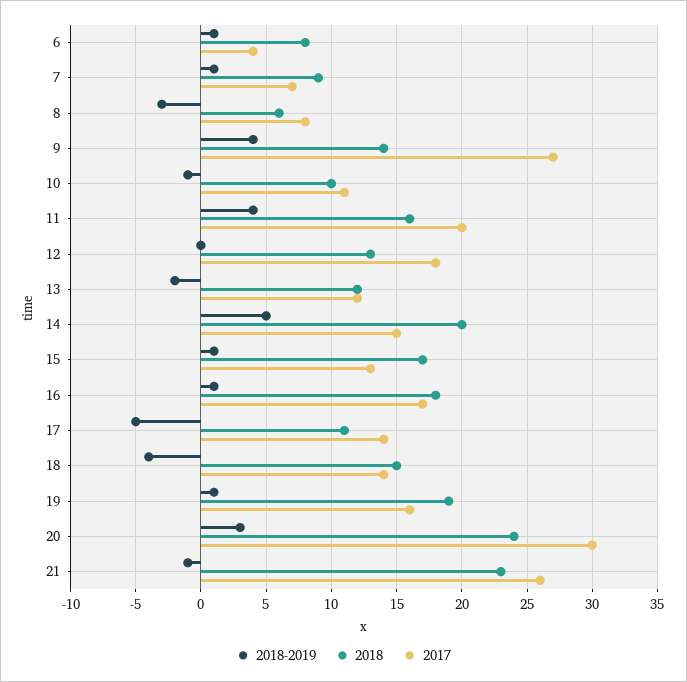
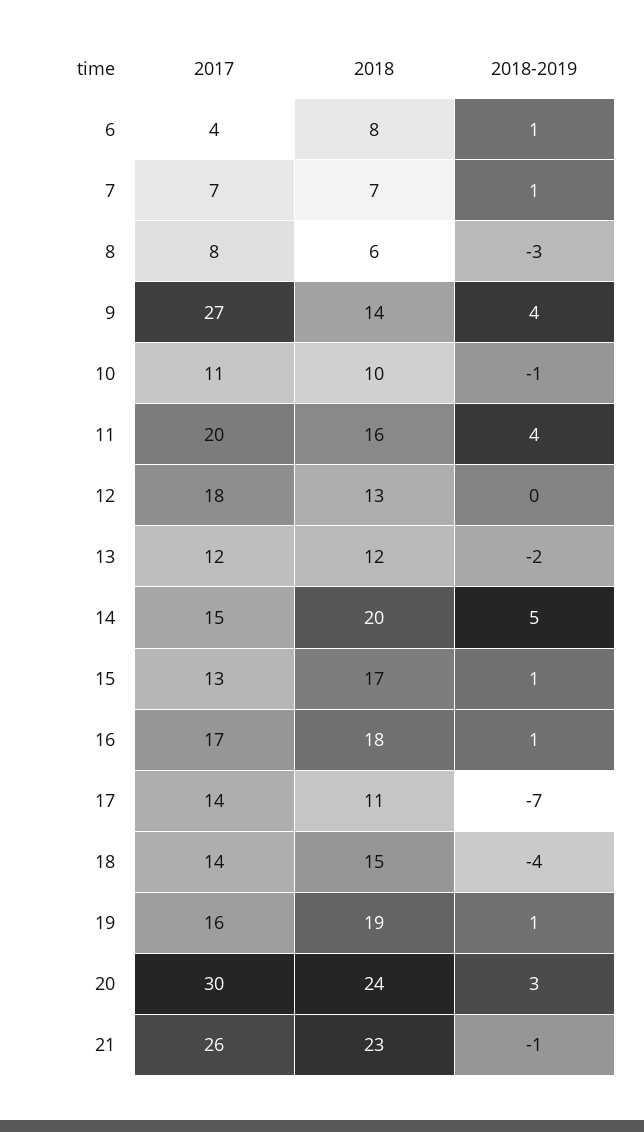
  {
    "2018-2019": {
      "6": 1,
      "7": 1,
      "8": -3,
      "9": 4,
      "10": -1,
      "11": 4,
      "12": 0,
      "13": -2,
      "14": 5,
      "15": 1,
      "16": 1,
-     "17": -5,
+     "17": -7,
      "18": -4,
      "19": 1,
      "20": 3,
      "21": -1
    },
    "2018": {
      "6": 8,
-     "7": 9,
+     "7": 7,
      "8": 6,
      "9": 14,
      "10": 10,
      "11": 16,
      "12": 13,
      "13": 12,
      "14": 20,
      "15": 17,
      "16": 18,
      "17": 11,
      "18": 15,
      "19": 19,
      "20": 24,
      "21": 23
    },
    "2017": {
      "6": 4,
      "7": 7,
      "8": 8,
      "9": 27,
      "10": 11,
      "11": 20,
      "12": 18,
      "13": 12,
      "14": 15,
      "15": 13,
      "16": 17,
      "17": 14,
      "18": 14,
      "19": 16,
      "20": 30,
      "21": 26
    }
  }

